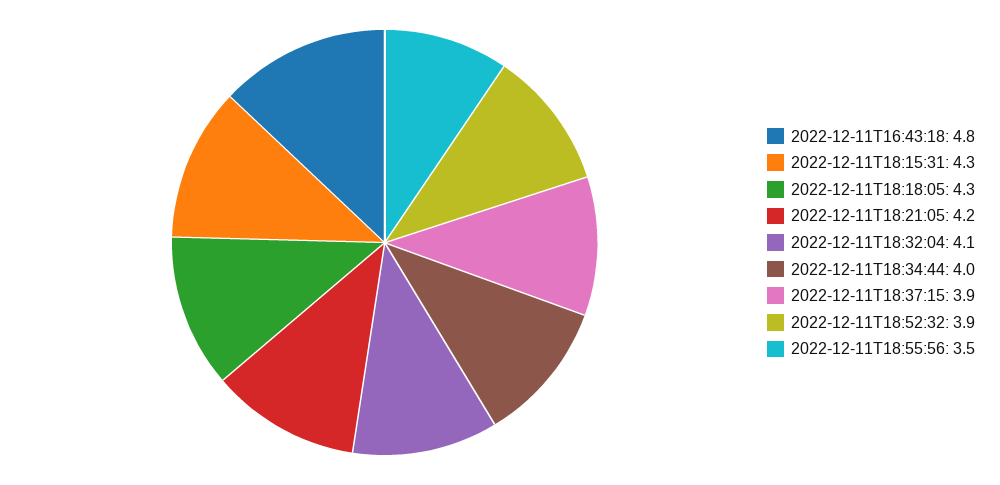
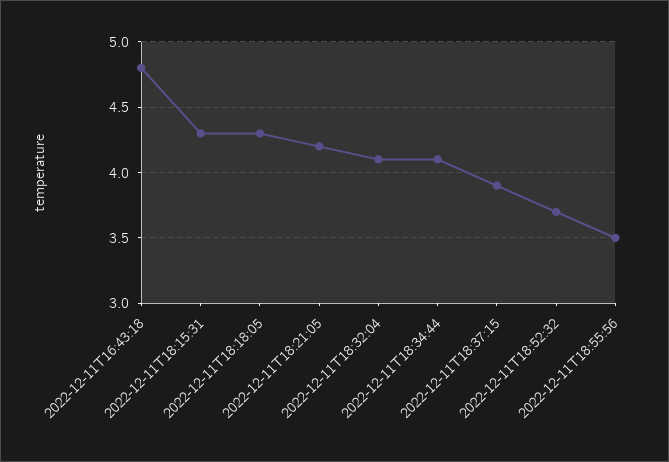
  {
    "2022-12-11T16:43:18": 4.8,
    "2022-12-11T18:15:31": 4.3,
    "2022-12-11T18:18:05": 4.3,
    "2022-12-11T18:21:05": 4.2,
    "2022-12-11T18:32:04": 4.1,
-   "2022-12-11T18:34:44": 4,
+   "2022-12-11T18:34:44": 4.1,
    "2022-12-11T18:37:15": 3.9,
-   "2022-12-11T18:52:32": 3.9,
+   "2022-12-11T18:52:32": 3.7,
    "2022-12-11T18:55:56": 3.5
  }

